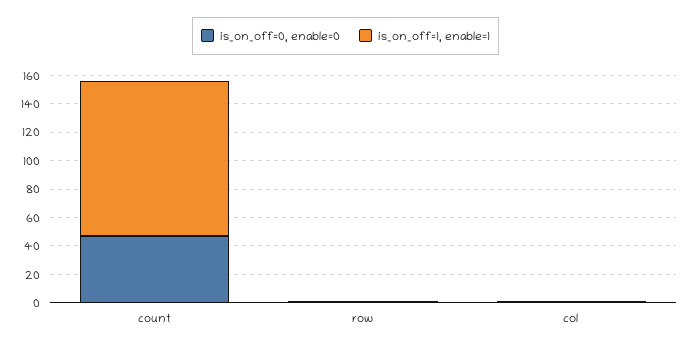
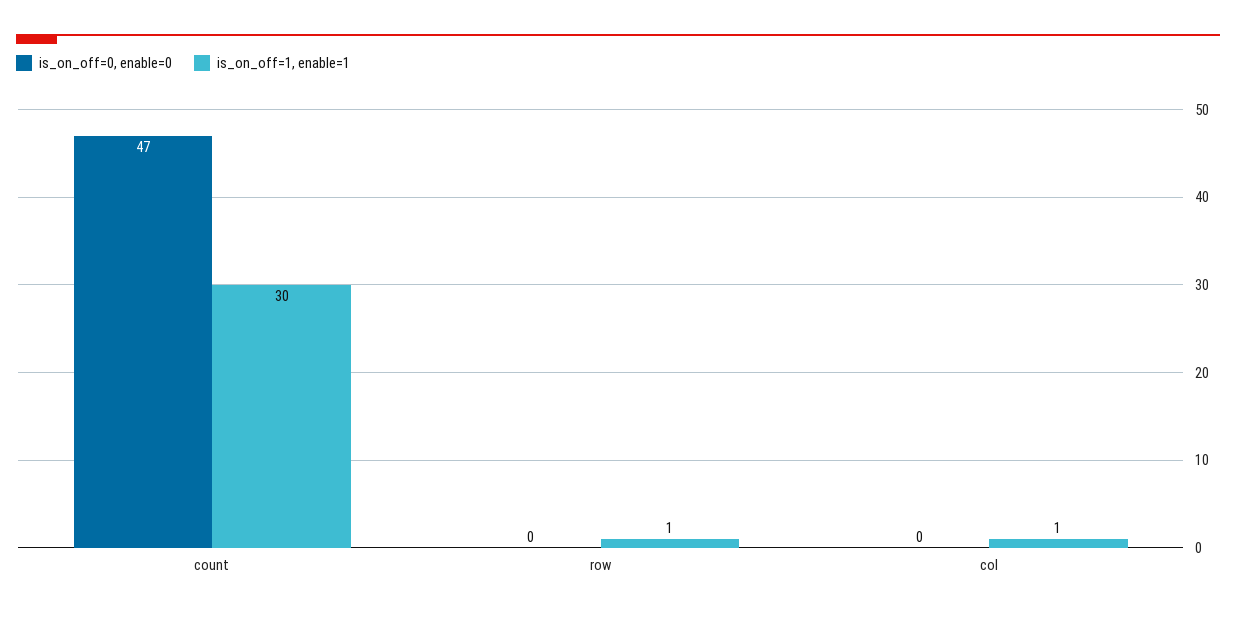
  {
    "is_on_off=0, enable=0": {
      "count": 47,
      "row": 0,
      "col": 0
    },
    "is_on_off=1, enable=1": {
-     "count": 110,
+     "count": 30,
      "row": 1,
      "col": 1
    }
  }

